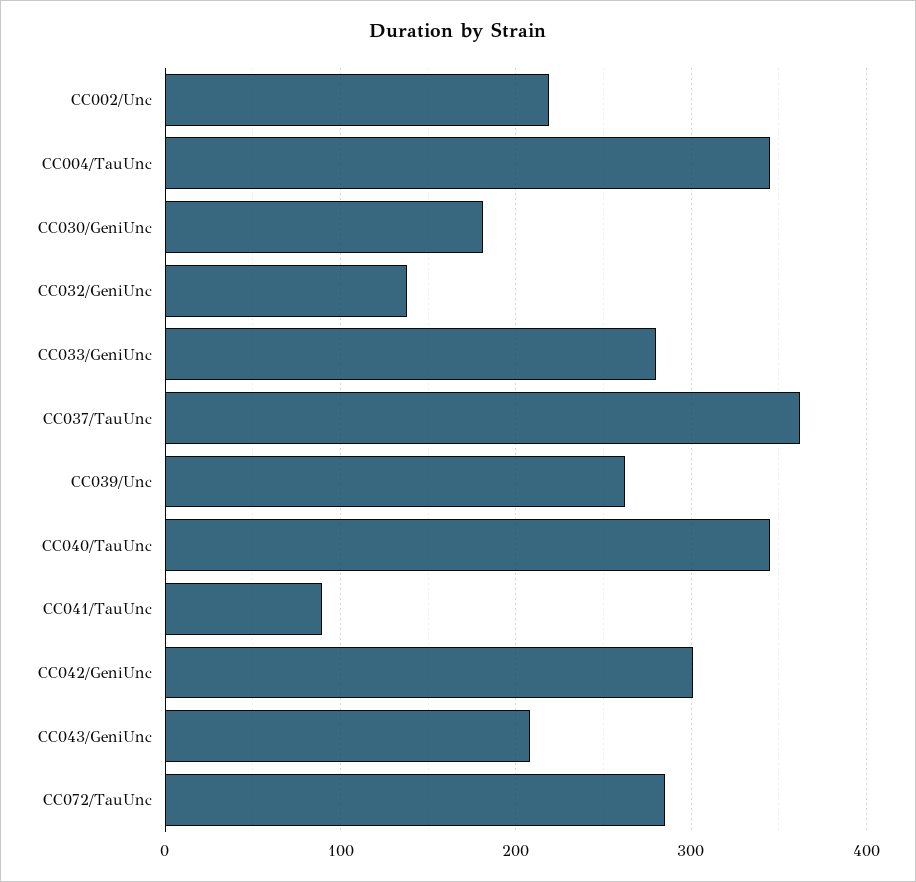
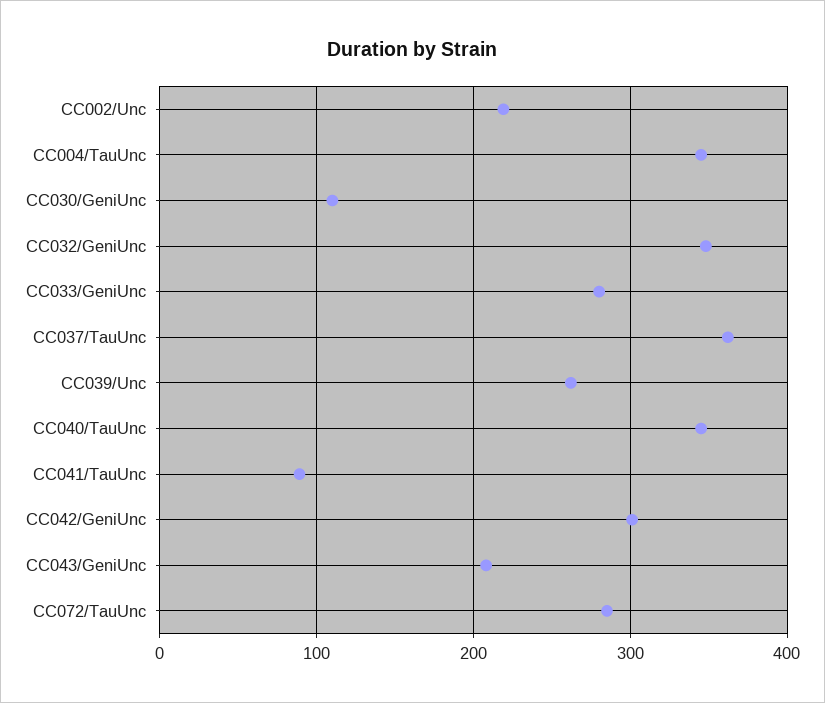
  {
    "CC002/Unc": 220,
    "CC004/TauUnc": 350,
-   "CC030/GeniUnc": 180,
+   "CC030/GeniUnc": 110,
-   "CC032/GeniUnc": 140,
+   "CC032/GeniUnc": 350,
    "CC033/GeniUnc": 280,
    "CC037/TauUnc": 360,
    "CC039/Unc": 260,
    "CC040/TauUnc": 350,
    "CC041/TauUnc": 90,
    "CC042/GeniUnc": 300,
    "CC043/GeniUnc": 210,
    "CC072/TauUnc": 290
  }

